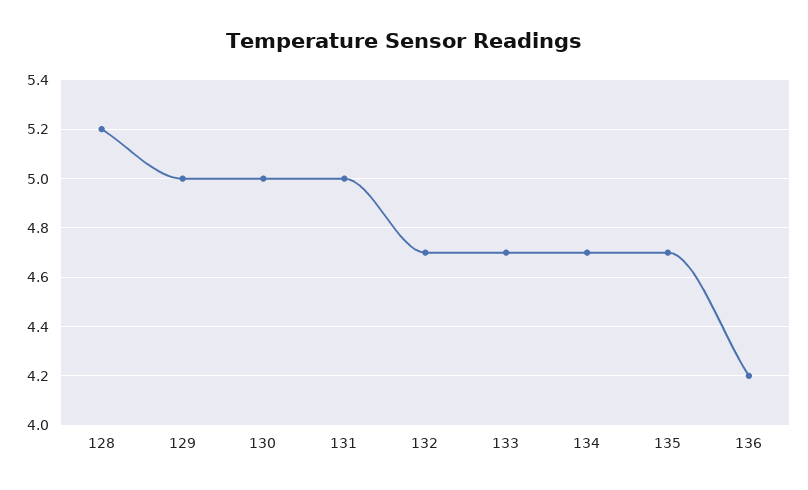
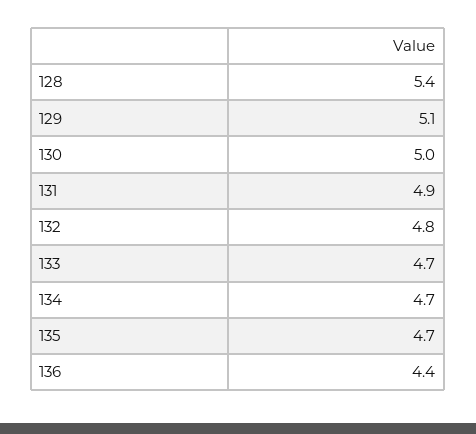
  {
-   "128": 5.2,
+   "128": 5.4,
-   "129": 5,
+   "129": 5.1,
    "130": 5,
-   "131": 5,
+   "131": 4.9,
-   "132": 4.7,
+   "132": 4.8,
    "133": 4.7,
    "134": 4.7,
    "135": 4.7,
-   "136": 4.2
+   "136": 4.4
  }

